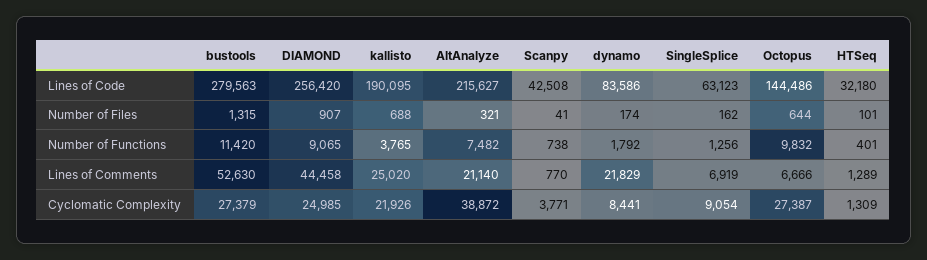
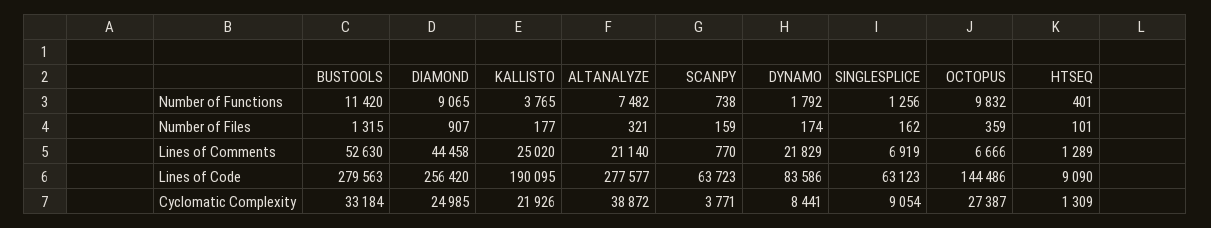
  {
    "bustools": {
      "Lines of Code": 279563,
      "Number of Files": 1315,
      "Number of Functions": 11420,
      "Lines of Comments": 52630,
-     "Cyclomatic Complexity": 27379
+     "Cyclomatic Complexity": 33184
    },
    "DIAMOND": {
      "Lines of Code": 256420,
      "Number of Files": 907,
      "Number of Functions": 9065,
      "Lines of Comments": 44458,
      "Cyclomatic Complexity": 24985
    },
    "kallisto": {
      "Lines of Code": 190095,
-     "Number of Files": 688,
+     "Number of Files": 177,
      "Number of Functions": 3765,
      "Lines of Comments": 25020,
      "Cyclomatic Complexity": 21926
    },
    "AltAnalyze": {
-     "Lines of Code": 215627,
+     "Lines of Code": 277577,
      "Number of Files": 321,
      "Number of Functions": 7482,
      "Lines of Comments": 21140,
      "Cyclomatic Complexity": 38872
    },
    "Scanpy": {
-     "Lines of Code": 42508,
+     "Lines of Code": 63723,
-     "Number of Files": 41,
+     "Number of Files": 159,
      "Number of Functions": 738,
      "Lines of Comments": 770,
      "Cyclomatic Complexity": 3771
    },
    "dynamo": {
      "Lines of Code": 83586,
      "Number of Files": 174,
      "Number of Functions": 1792,
      "Lines of Comments": 21829,
      "Cyclomatic Complexity": 8441
    },
    "SingleSplice": {
      "Lines of Code": 63123,
      "Number of Files": 162,
      "Number of Functions": 1256,
      "Lines of Comments": 6919,
      "Cyclomatic Complexity": 9054
    },
    "Octopus": {
      "Lines of Code": 144486,
-     "Number of Files": 644,
+     "Number of Files": 359,
      "Number of Functions": 9832,
      "Lines of Comments": 6666,
      "Cyclomatic Complexity": 27387
    },
    "HTSeq": {
-     "Lines of Code": 32180,
+     "Lines of Code": 9090,
      "Number of Files": 101,
      "Number of Functions": 401,
      "Lines of Comments": 1289,
      "Cyclomatic Complexity": 1309
    }
  }

